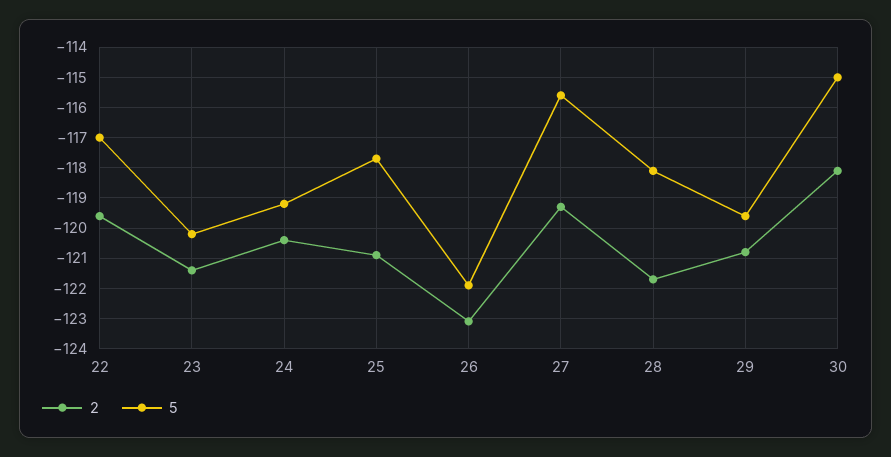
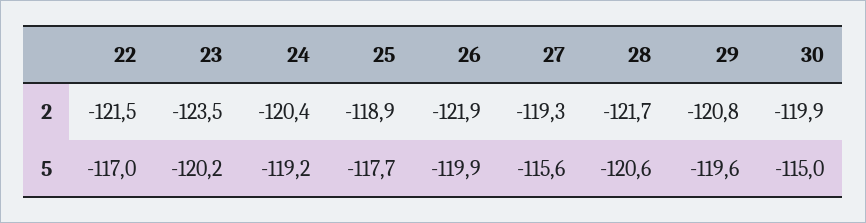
  {
    "2": {
-     "22": -119.5,
+     "22": -121.5,
-     "23": -121.5,
+     "23": -123.5,
      "24": -120.4,
-     "25": -121,
+     "25": -118.9,
-     "26": -123,
+     "26": -121.9,
      "27": -119.3,
      "28": -121.7,
      "29": -120.8,
-     "30": -118
+     "30": -119.9
    },
    "5": {
      "22": -117,
      "23": -120.2,
      "24": -119.2,
      "25": -117.7,
-     "26": -122,
+     "26": -119.9,
      "27": -115.6,
-     "28": -118,
+     "28": -120.6,
      "29": -119.6,
      "30": -115
    }
  }

